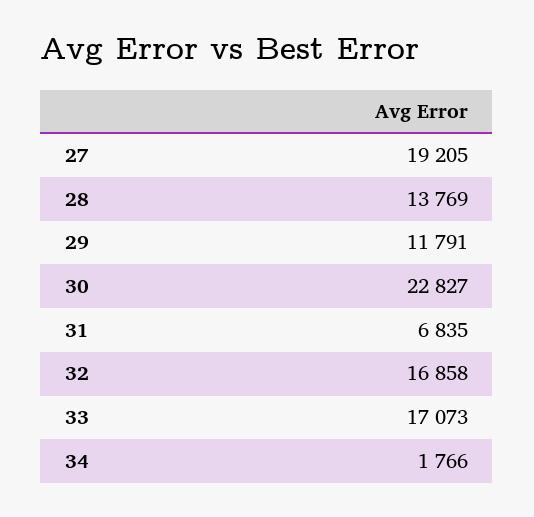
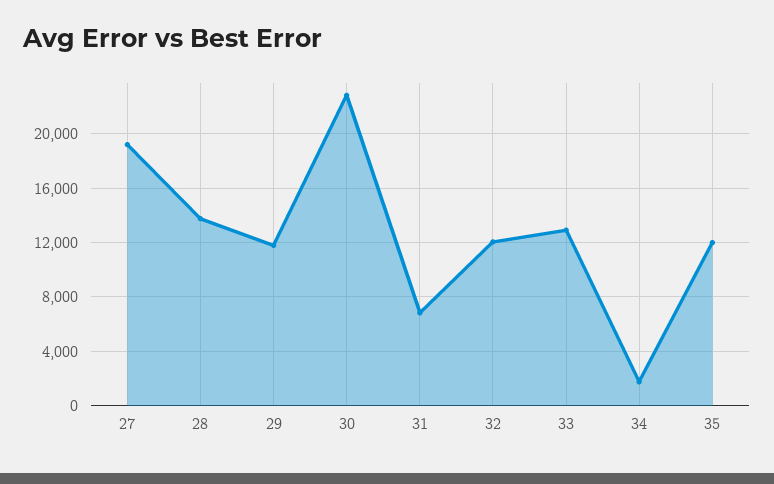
  {
    "27": 19205,
    "28": 13769,
    "29": 11791,
    "30": 22827,
    "31": 6835,
-   "32": 16858,
+   "32": 12000,
-   "33": 17073,
+   "33": 13000,
-   "34": 1766
+   "34": 1766,
+   "35": 12000
  }

